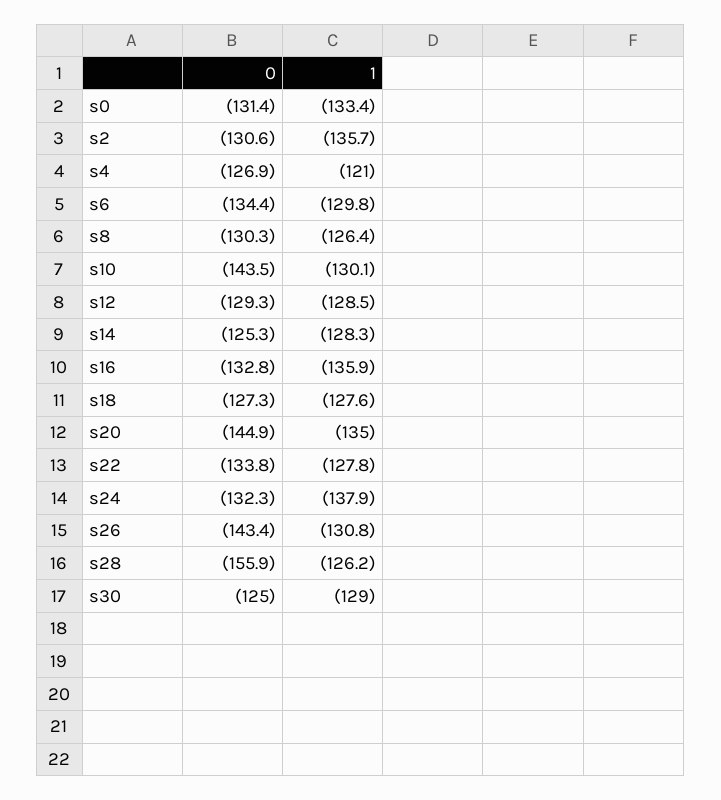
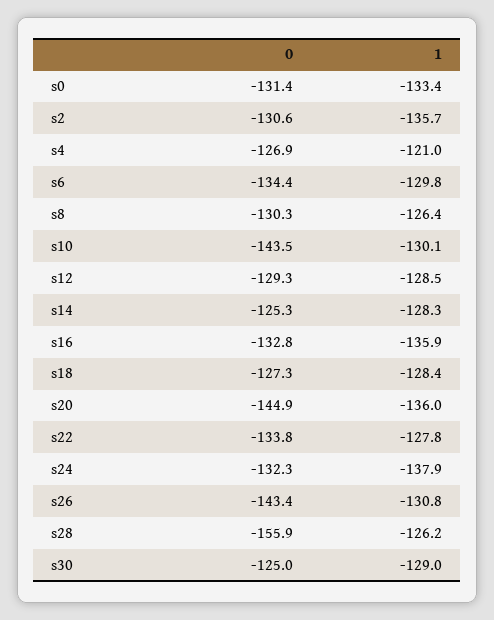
  {
    "0": {
      "s0": -131.4,
      "s2": -130.6,
      "s4": -126.9,
      "s6": -134.4,
      "s8": -130.3,
      "s10": -143.5,
      "s12": -129.3,
      "s14": -125.3,
      "s16": -132.8,
      "s18": -127.3,
      "s20": -144.9,
      "s22": -133.8,
      "s24": -132.3,
      "s26": -143.4,
      "s28": -155.9,
      "s30": -125
    },
    "1": {
      "s0": -133.4,
      "s2": -135.7,
      "s4": -121,
      "s6": -129.8,
      "s8": -126.4,
      "s10": -130.1,
      "s12": -128.5,
      "s14": -128.3,
      "s16": -135.9,
-     "s18": -127.6,
+     "s18": -128.4,
-     "s20": -135,
+     "s20": -136,
      "s22": -127.8,
      "s24": -137.9,
      "s26": -130.8,
      "s28": -126.2,
      "s30": -129
    }
  }

